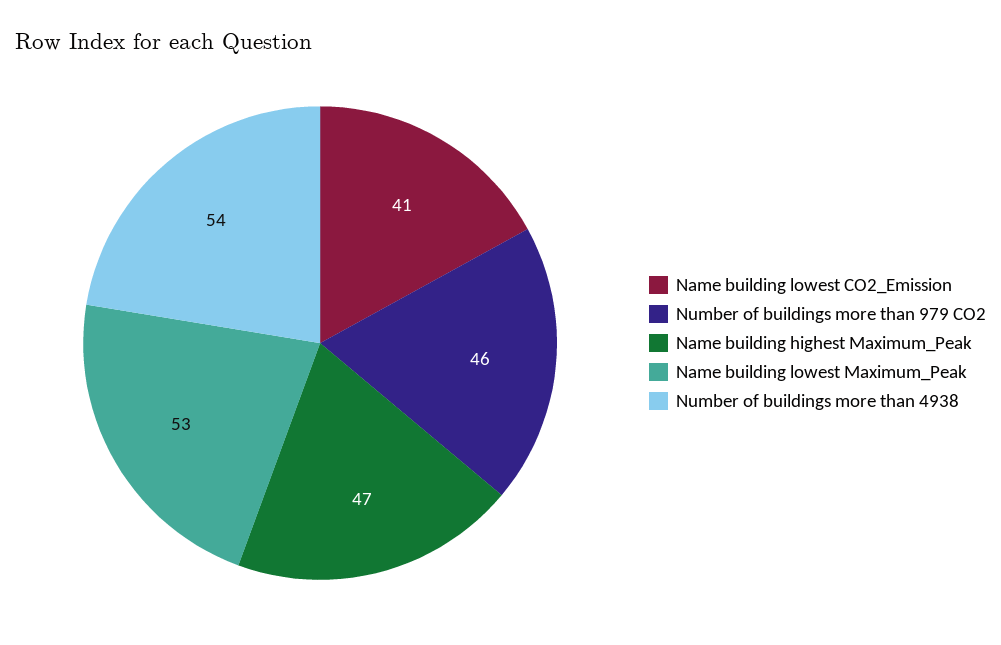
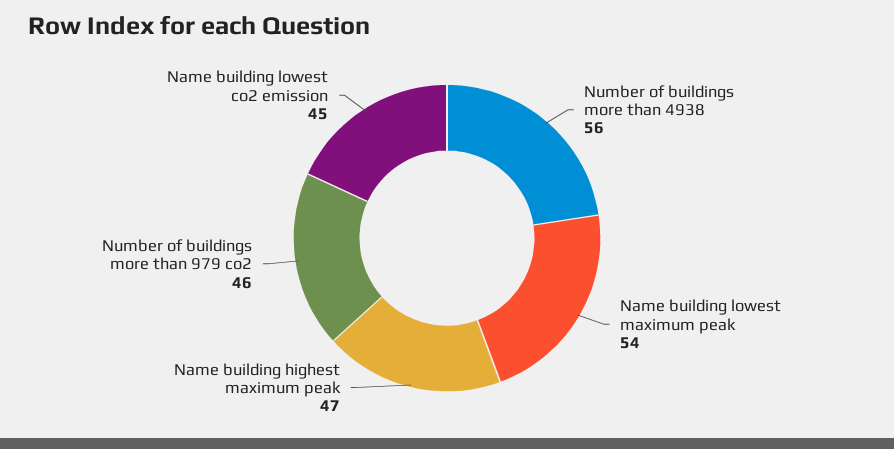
  {
-   "Name building lowest CO2_Emission": 41,
+   "Name building lowest CO2_Emission": 45,
    "Number of buildings more than 979 CO2": 46,
    "Name building highest Maximum_Peak": 47,
-   "Name building lowest Maximum_Peak": 53,
+   "Name building lowest Maximum_Peak": 54,
-   "Number of buildings more than 4938": 54
+   "Number of buildings more than 4938": 56
  }

